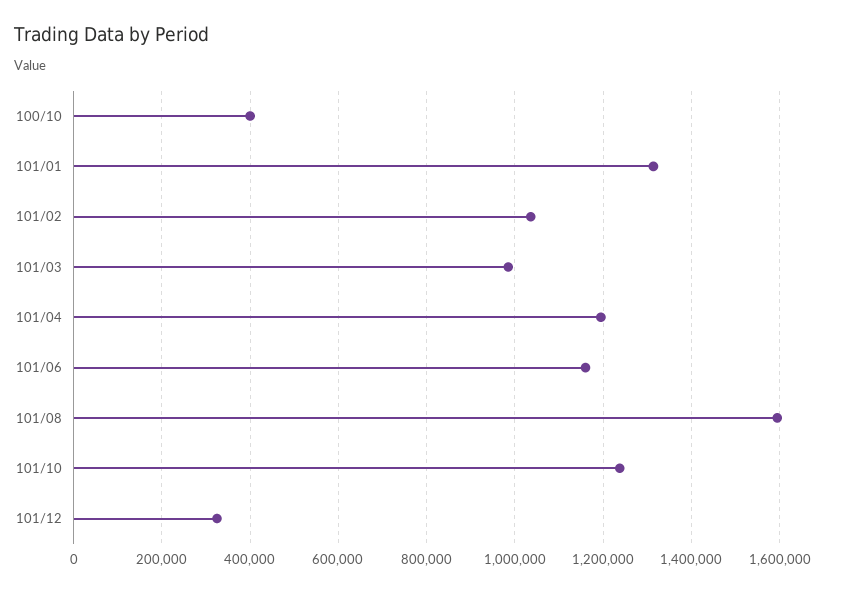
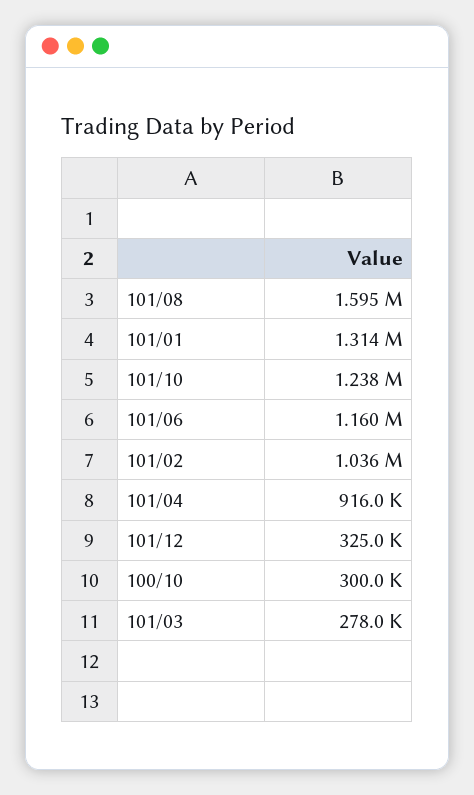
  {
-   "100/10": 400000,
+   "100/10": 300000,
    "101/01": 1314000,
    "101/02": 1036000,
-   "101/03": 980000,
+   "101/03": 278000,
-   "101/04": 1200000,
+   "101/04": 916000,
    "101/06": 1160000,
    "101/08": 1595000,
    "101/10": 1238000,
    "101/12": 325000
  }

